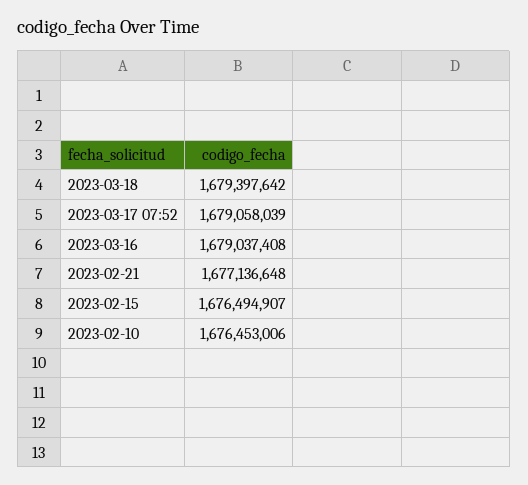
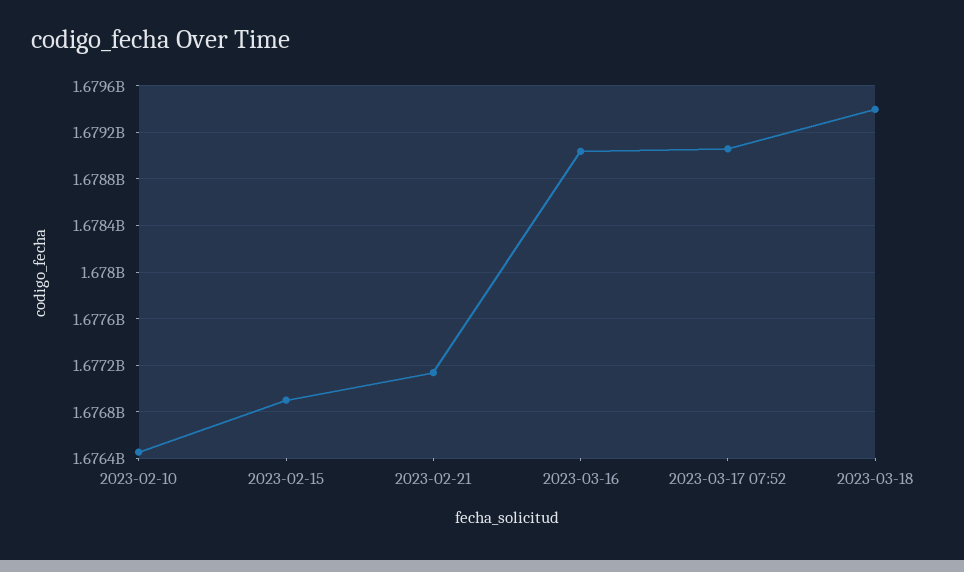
  {
    "2023-03-18": 1679397642,
    "2023-03-17 07:52": 1679058039,
    "2023-03-16": 1679037408,
    "2023-02-21": 1677136648,
-   "2023-02-15": 1676494907,
+   "2023-02-15": 1676900000,
    "2023-02-10": 1676453006
  }

